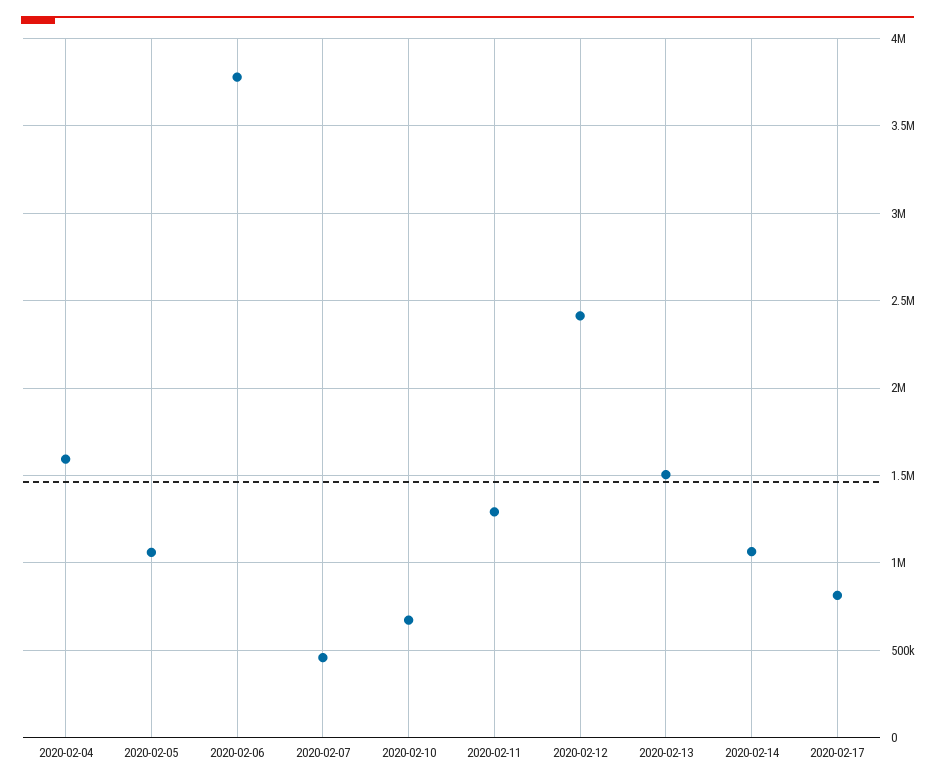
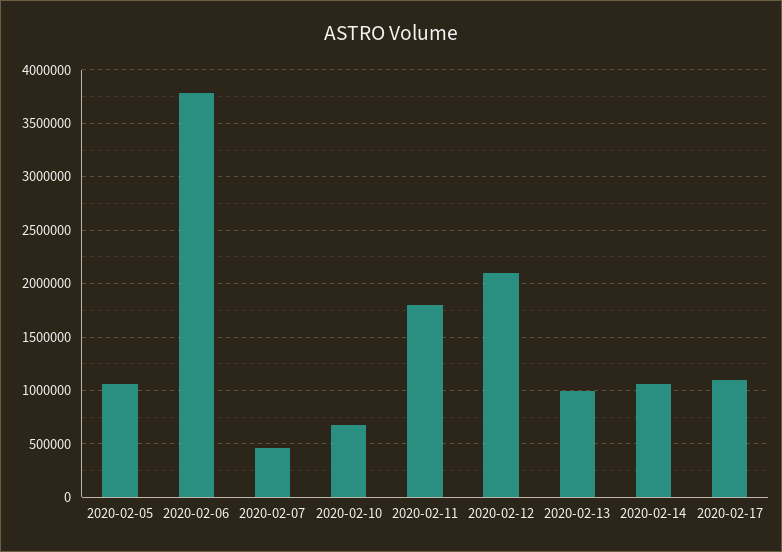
  {
-   "2020-02-04": 1600000,
    "2020-02-05": 1050000,
    "2020-02-06": 3800000,
    "2020-02-07": 450000,
    "2020-02-10": 650000,
-   "2020-02-11": 1300000,
+   "2020-02-11": 1800000,
-   "2020-02-12": 2400000,
+   "2020-02-12": 2100000,
-   "2020-02-13": 1500000,
+   "2020-02-13": 1000000,
    "2020-02-14": 1050000,
-   "2020-02-17": 800000
+   "2020-02-17": 1100000
  }

